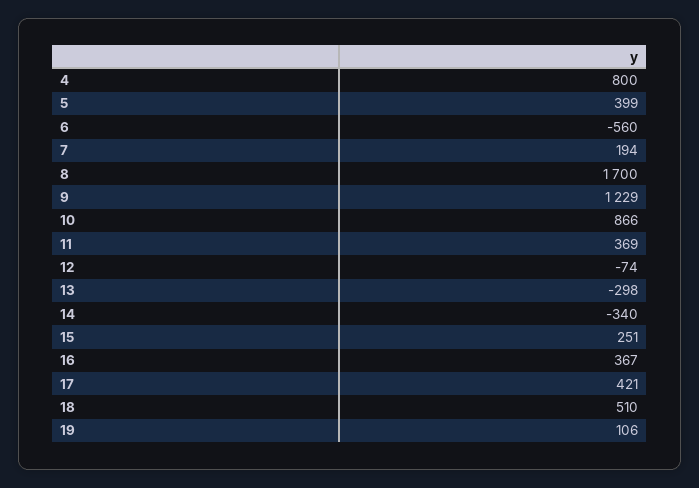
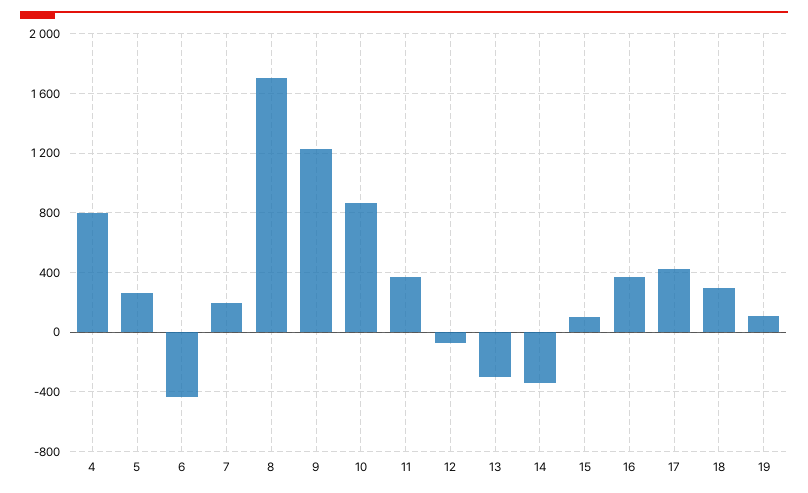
  {
    "4": 800,
-   "5": 399,
+   "5": 250,
-   "6": -560,
+   "6": -450,
    "7": 194,
    "8": 1700,
    "9": 1229,
    "10": 866,
    "11": 369,
    "12": -74,
    "13": -298,
    "14": -340,
-   "15": 251,
+   "15": 100,
    "16": 367,
    "17": 421,
-   "18": 510,
+   "18": 300,
    "19": 106
  }

